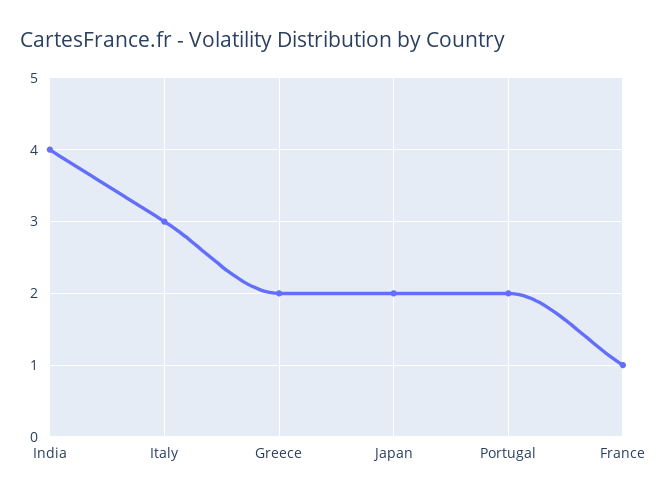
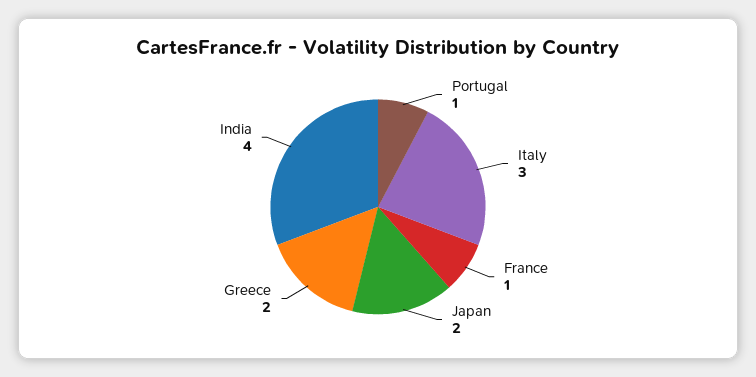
  {
    "India": 4,
    "Italy": 3,
    "Greece": 2,
    "Japan": 2,
-   "Portugal": 2,
+   "Portugal": 1,
    "France": 1
  }

